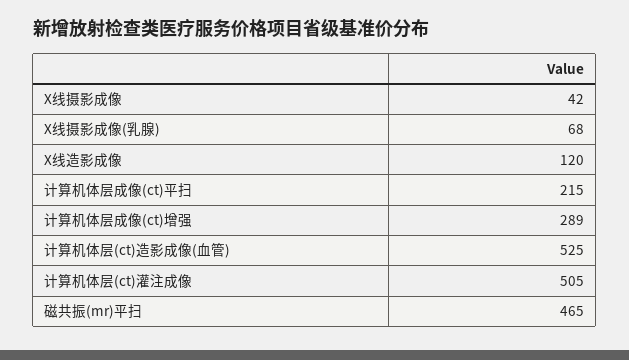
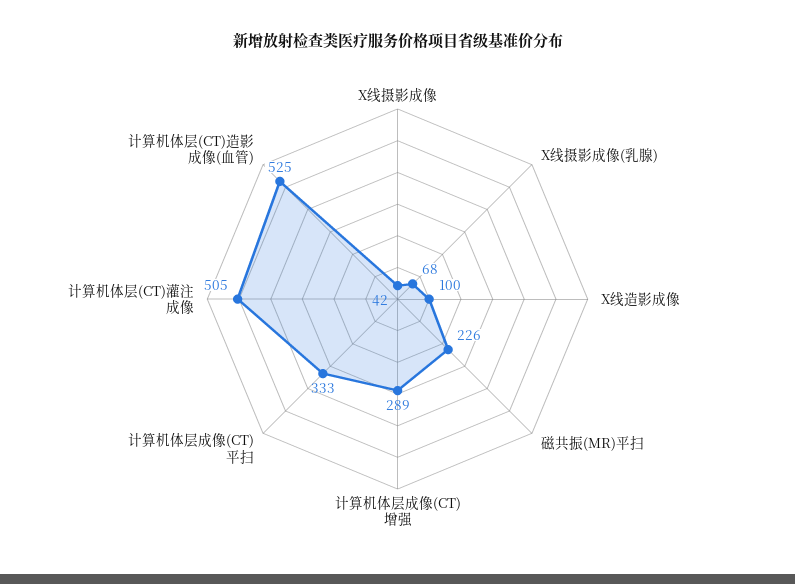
  {
    "X线摄影成像": 42,
    "X线摄影成像(乳腺)": 68,
-   "X线造影成像": 120,
+   "X线造影成像": 100,
-   "计算机体层成像(ct)平扫": 215,
+   "计算机体层成像(ct)平扫": 333,
    "计算机体层成像(ct)增强": 289,
    "计算机体层(ct)造影成像(血管)": 525,
    "计算机体层(ct)灌注成像": 505,
-   "磁共振(mr)平扫": 465
+   "磁共振(mr)平扫": 226
  }

